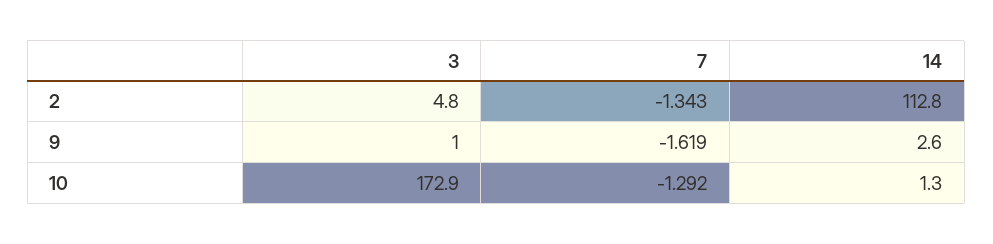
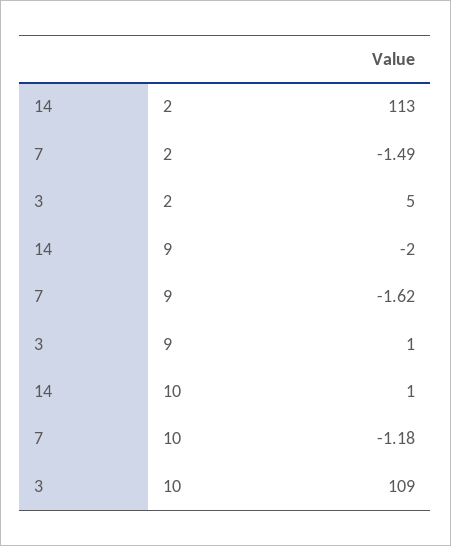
  {
    "3": {
      "2": 4.8,
      "9": 1,
-     "10": 172.9
+     "10": 109
    },
    "7": {
-     "2": -1.343,
+     "2": -1.49,
      "9": -1.619,
-     "10": -1.292
+     "10": -1.18
    },
    "14": {
      "2": 112.8,
-     "9": 2.6,
+     "9": -2,
      "10": 1.3
    }
  }

